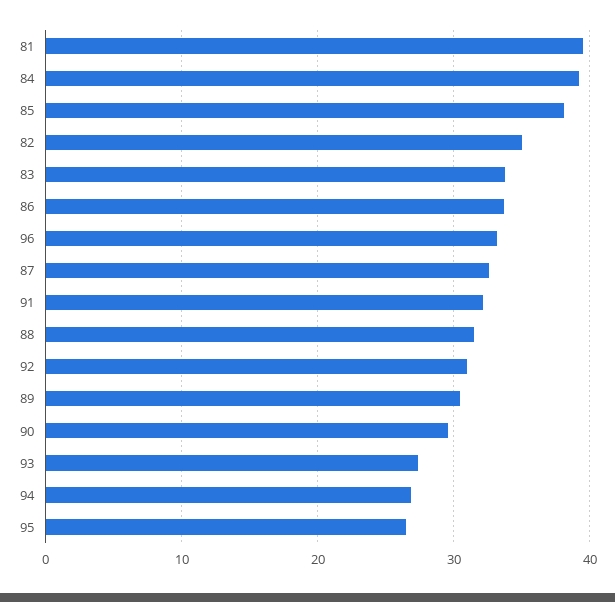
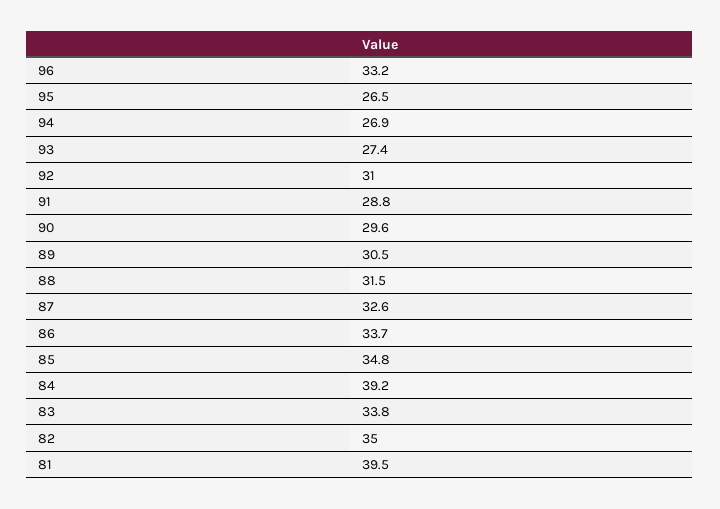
  {
    "81": 39.5,
    "84": 39.2,
-   "85": 38,
+   "85": 34.8,
    "82": 35,
    "83": 33.8,
    "86": 33.7,
    "96": 33.2,
    "87": 32.6,
-   "91": 32,
+   "91": 28.8,
    "88": 31.5,
    "92": 31,
    "89": 30.5,
    "90": 29.6,
    "93": 27.4,
    "94": 26.9,
    "95": 26.5
  }

